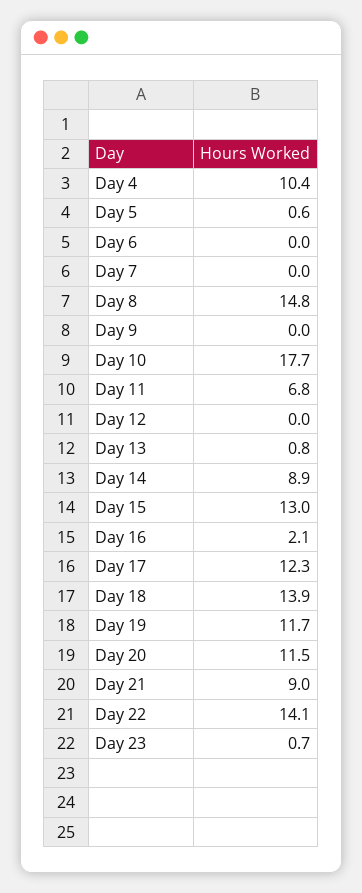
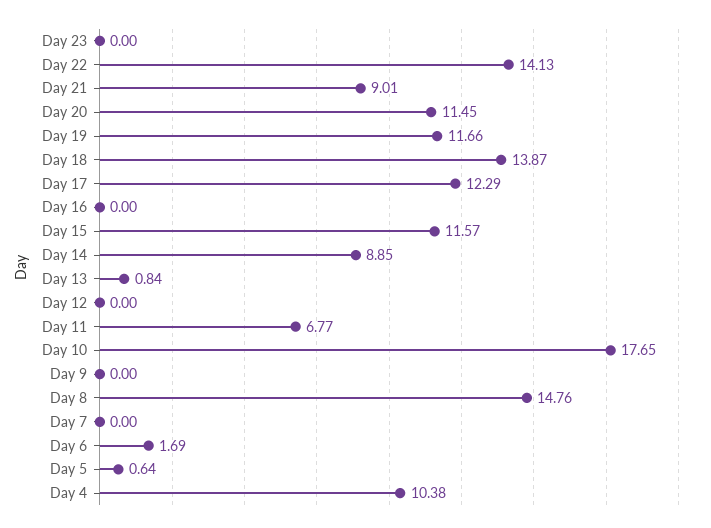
  {
    "Day 4": 10.38,
    "Day 5": 0.64,
-   "Day 6": 0,
+   "Day 6": 1.69,
    "Day 7": 0,
    "Day 8": 14.76,
    "Day 9": 0,
    "Day 10": 17.65,
    "Day 11": 6.77,
    "Day 12": 0,
    "Day 13": 0.84,
    "Day 14": 8.85,
-   "Day 15": 13,
+   "Day 15": 11.57,
-   "Day 16": 2.1,
+   "Day 16": 0,
    "Day 17": 12.29,
    "Day 18": 13.87,
    "Day 19": 11.66,
    "Day 20": 11.45,
    "Day 21": 9.01,
    "Day 22": 14.13,
-   "Day 23": 0.7
+   "Day 23": 0
  }

